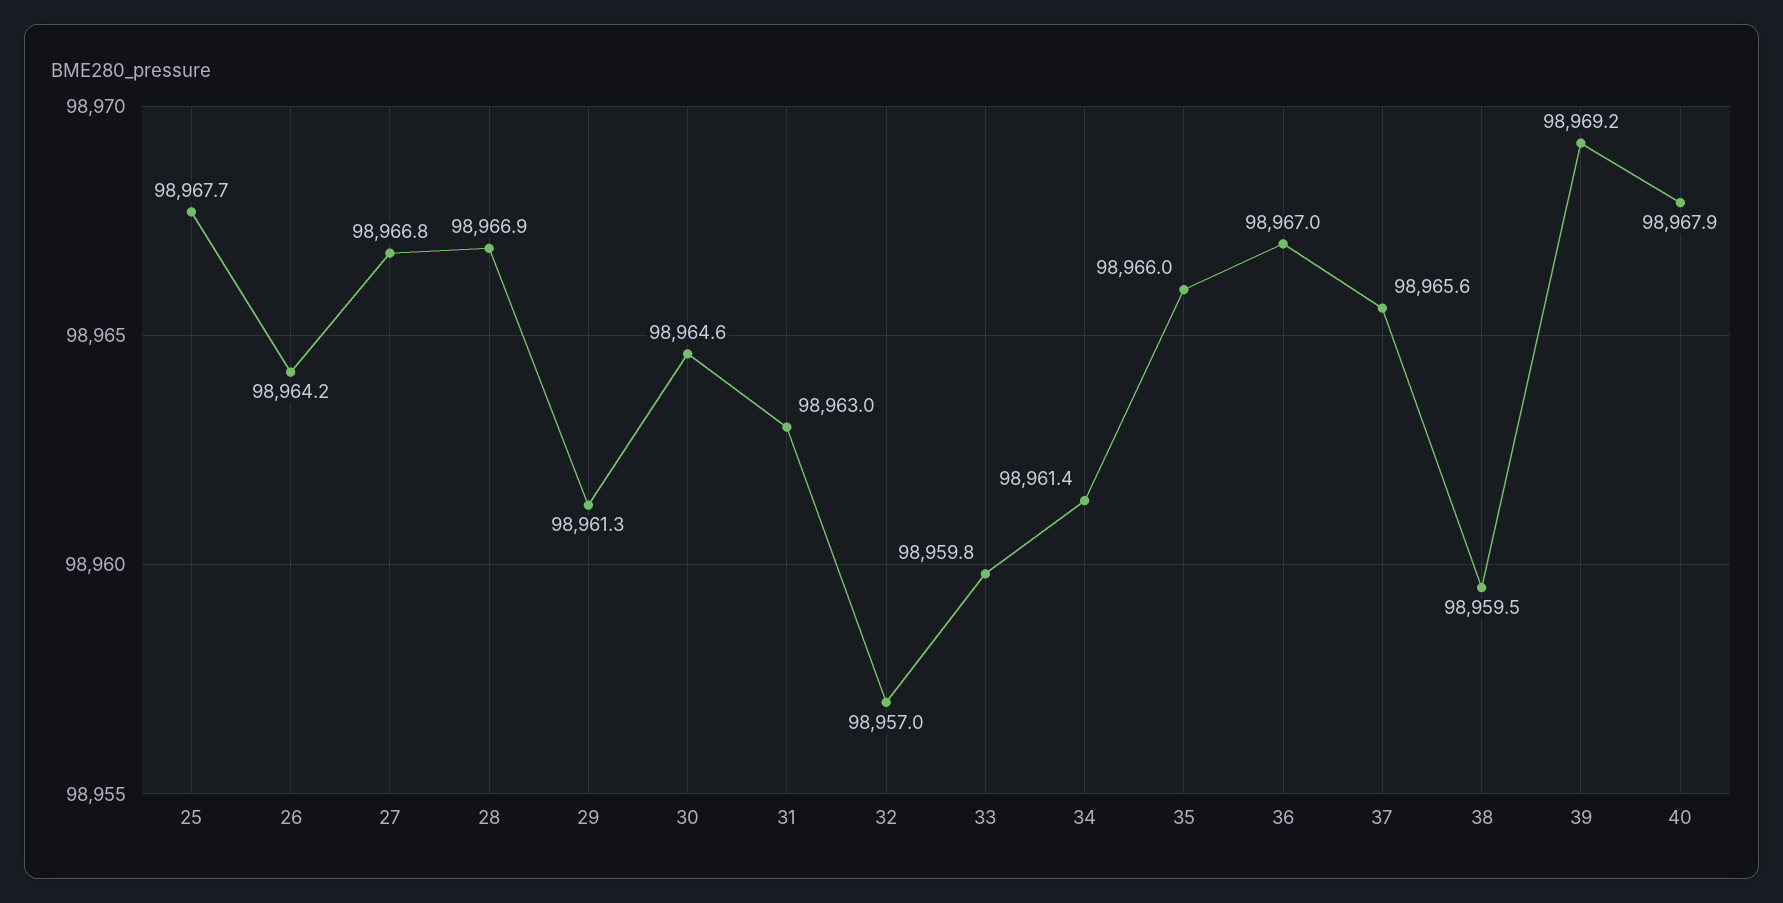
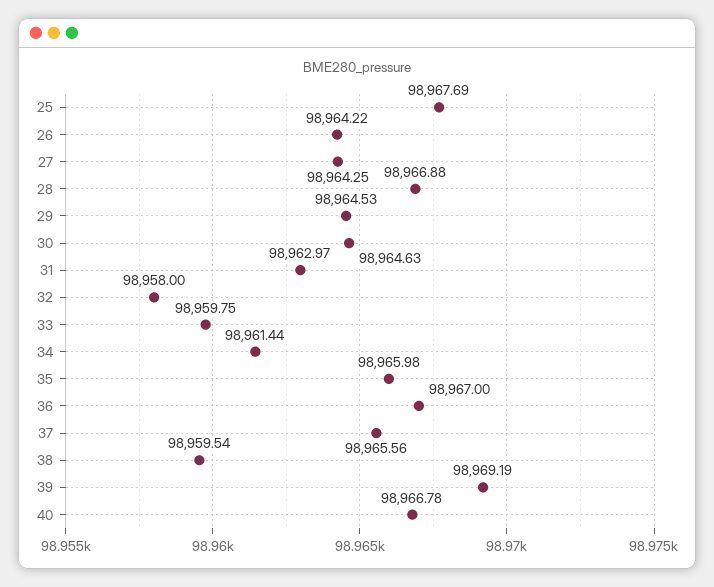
  {
    "25": 98967.69,
    "26": 98964.22,
-   "27": 98966.8,
+   "27": 98964.25,
    "28": 98966.88,
-   "29": 98961.3,
+   "29": 98964.53,
    "30": 98964.63,
    "31": 98962.97,
-   "32": 98957,
+   "32": 98958,
    "33": 98959.75,
    "34": 98961.44,
    "35": 98965.98,
    "36": 98967,
    "37": 98965.56,
    "38": 98959.54,
    "39": 98969.19,
-   "40": 98967.9
+   "40": 98966.78
  }

